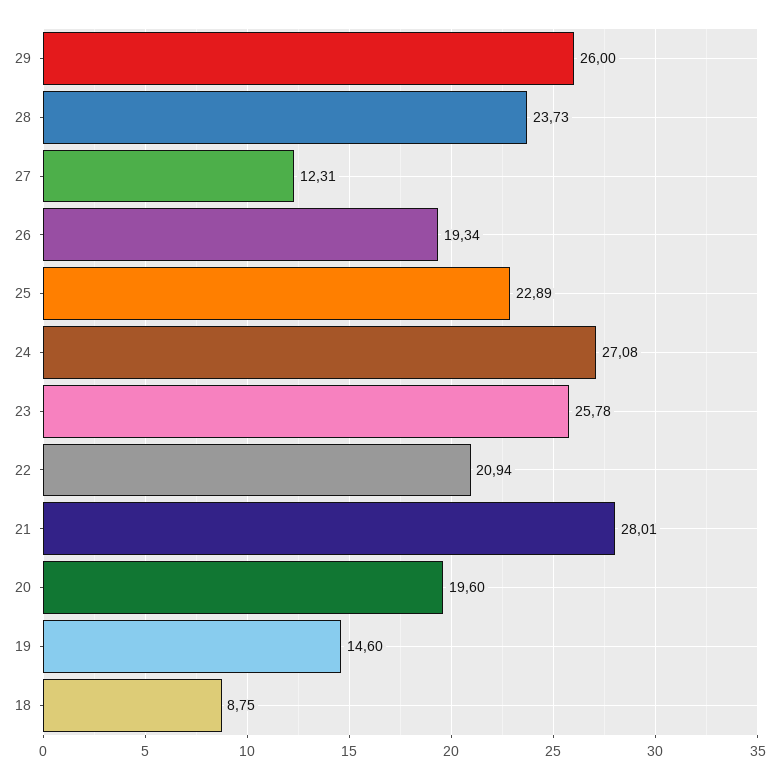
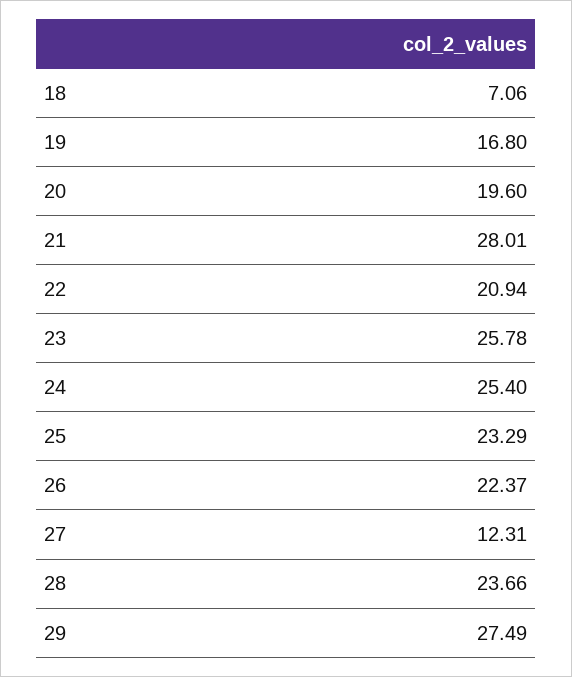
  {
-   "29": 26,
+   "29": 27.49,
-   "28": 23.73,
+   "28": 23.66,
    "27": 12.31,
-   "26": 19.34,
+   "26": 22.37,
-   "25": 22.89,
+   "25": 23.29,
-   "24": 27.08,
+   "24": 25.4,
    "23": 25.78,
    "22": 20.94,
    "21": 28.01,
    "20": 19.6,
-   "19": 14.6,
+   "19": 16.8,
-   "18": 8.75
+   "18": 7.06
  }

